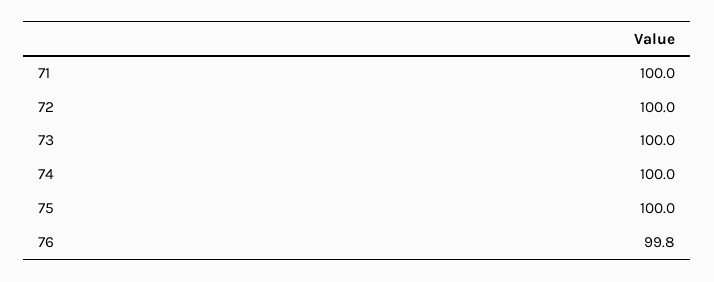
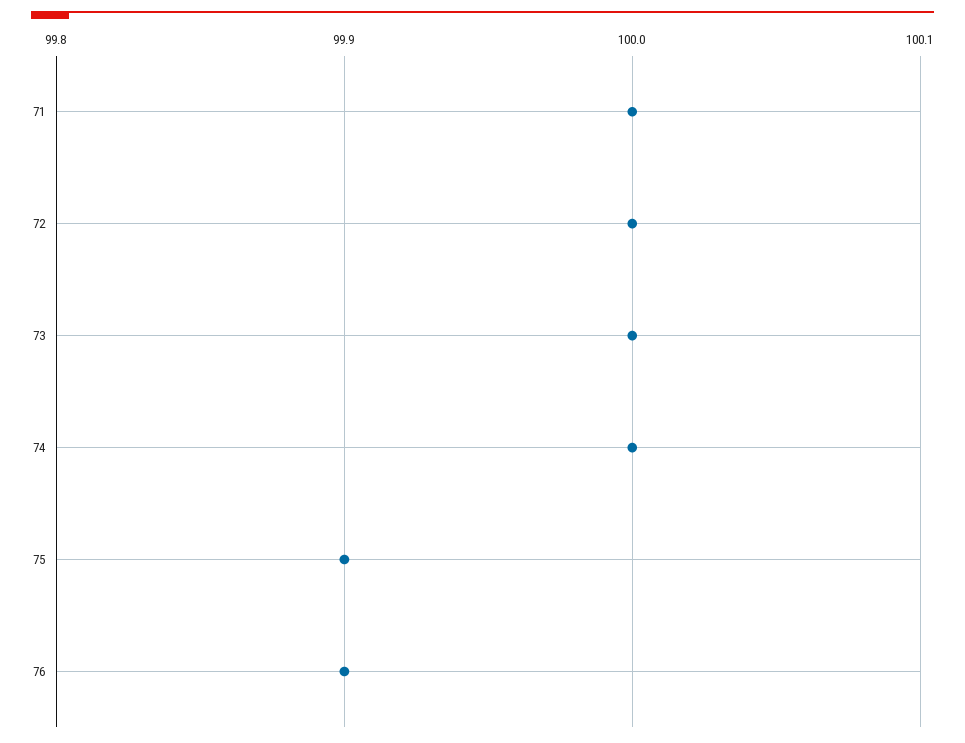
  {
    "71": 100,
    "72": 100,
    "73": 100,
    "74": 100,
-   "75": 100,
+   "75": 99.9,
-   "76": 99.8
+   "76": 99.9
  }

